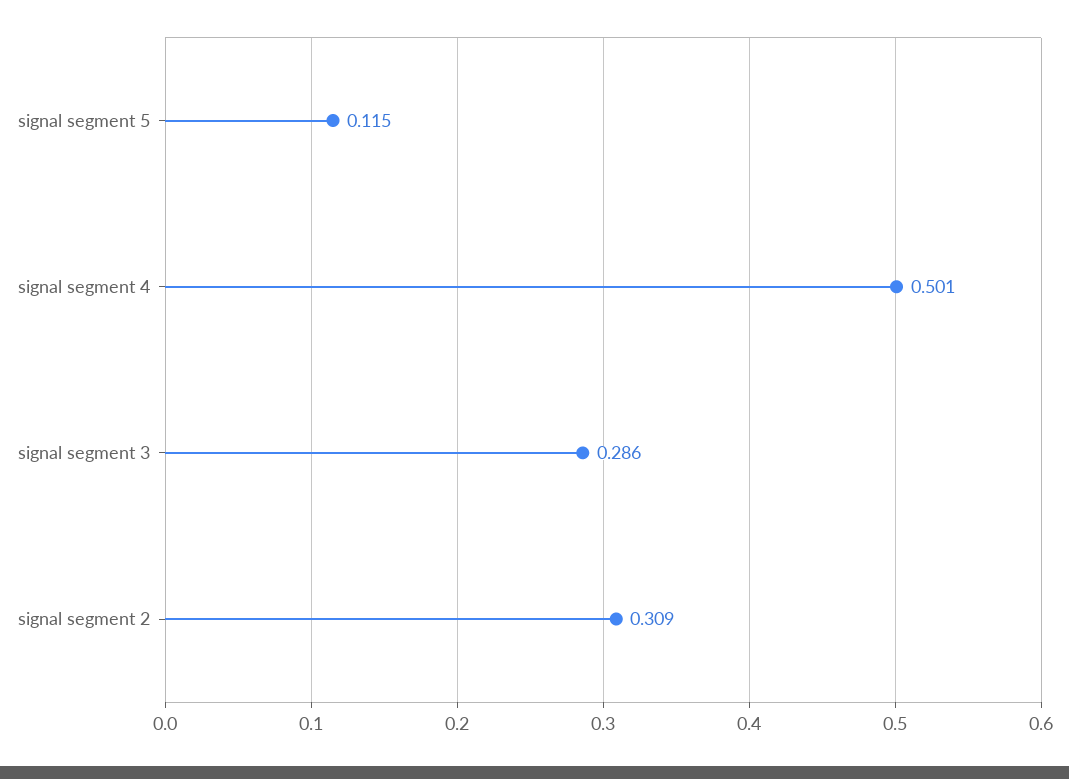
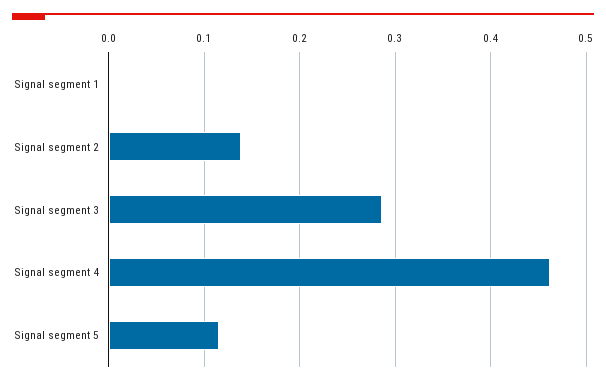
  {
    "signal segment 5": 0.115,
-   "signal segment 4": 0.501,
+   "signal segment 4": 0.46,
    "signal segment 3": 0.286,
-   "signal segment 2": 0.309
+   "signal segment 2": 0.14,
+   "Signal segment 1": 0
  }

